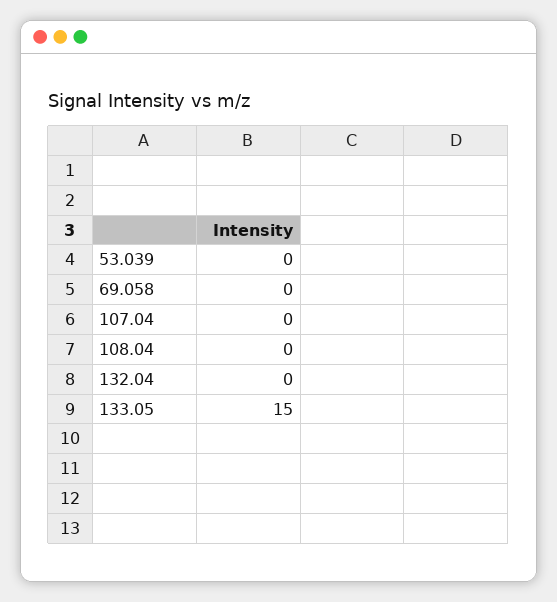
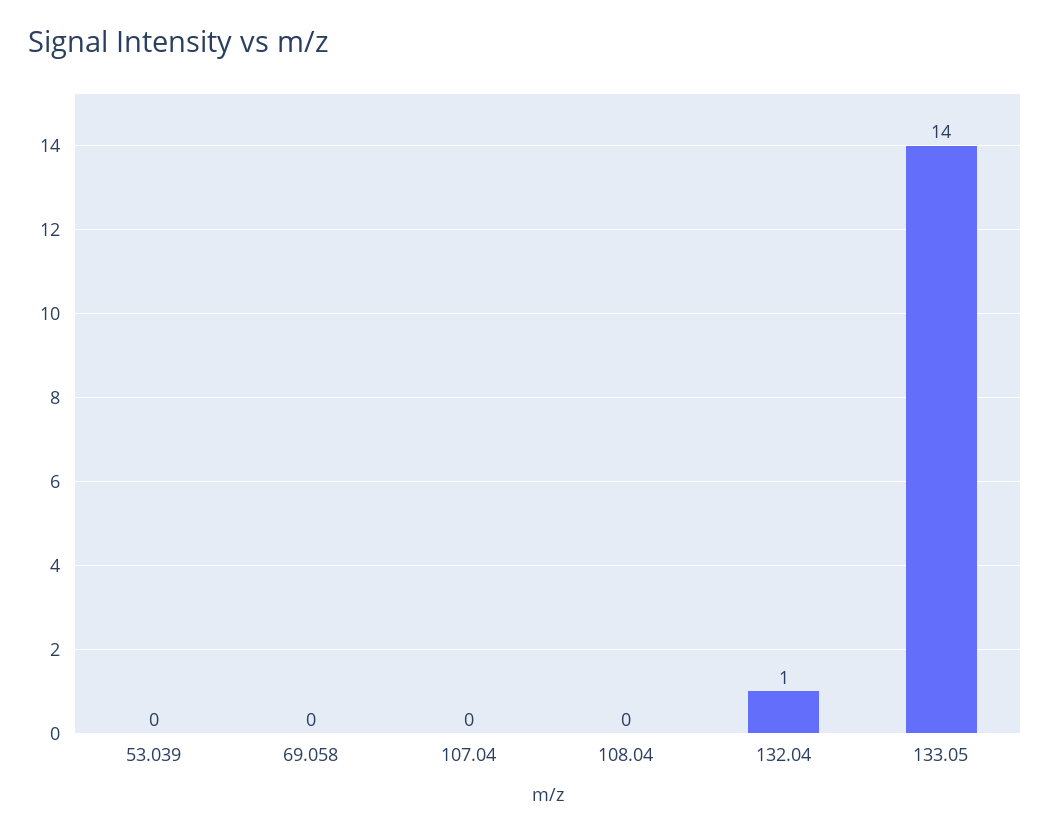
  {
    "53.039": 0,
    "69.058": 0,
    "107.04": 0,
    "108.04": 0,
-   "132.04": 0,
+   "132.04": 1,
-   "133.05": 15
+   "133.05": 14
  }

